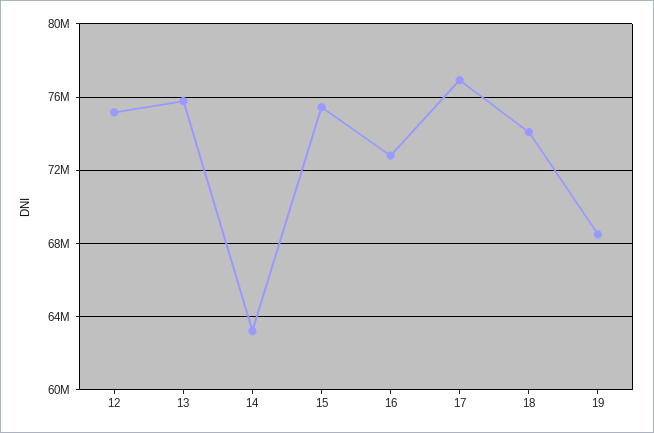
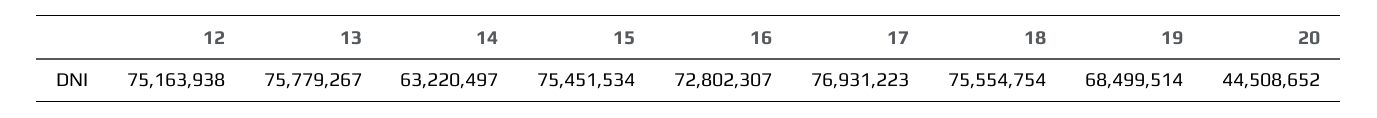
  {
    "12": 75163938,
    "13": 75779267,
    "14": 63220497,
    "15": 75451534,
    "16": 72802307,
    "17": 76931223,
-   "18": 74000000,
+   "18": 75554754,
-   "19": 68499514
+   "19": 68499514,
+   "20": 44508652
  }

